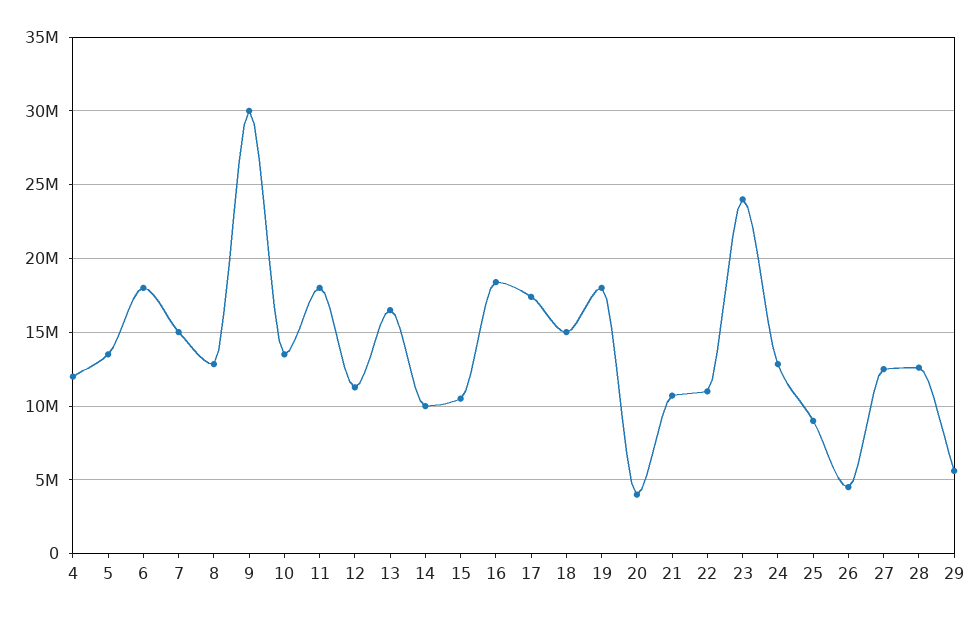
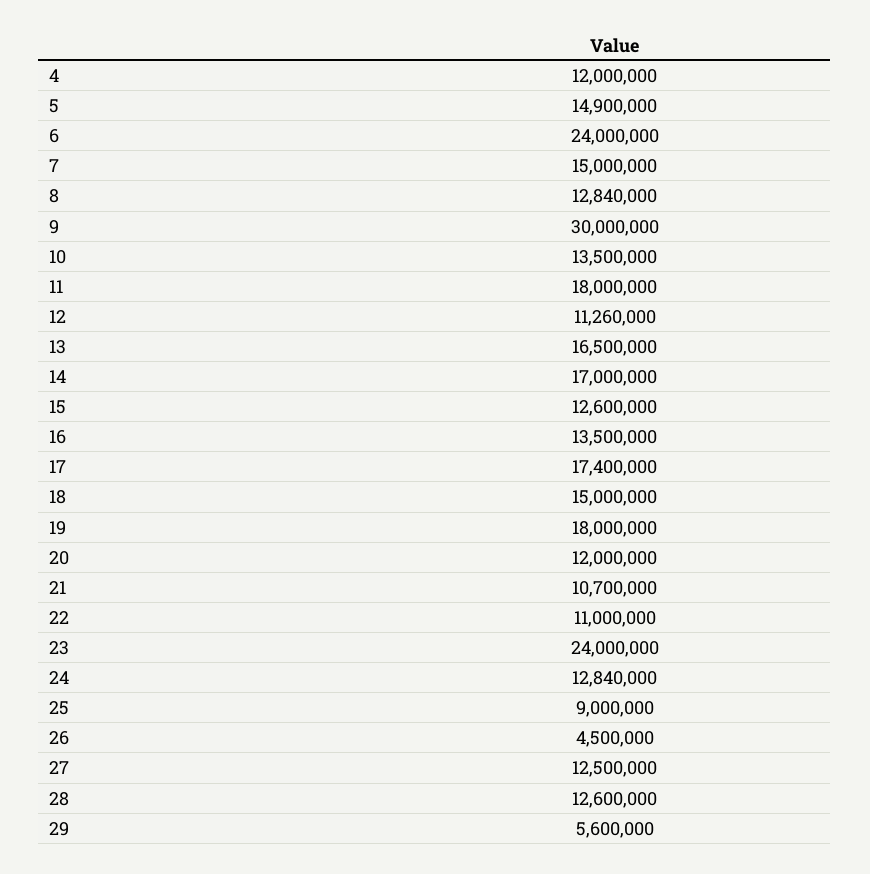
  {
    "4": 12000000,
-   "5": 13500000,
+   "5": 14900000,
-   "6": 18000000,
+   "6": 24000000,
    "7": 15000000,
    "8": 12840000,
    "9": 30000000,
    "10": 13500000,
    "11": 18000000,
    "12": 11260000,
    "13": 16500000,
-   "14": 10000000,
+   "14": 17000000,
-   "15": 10500000,
+   "15": 12600000,
-   "16": 18500000,
+   "16": 13500000,
    "17": 17400000,
    "18": 15000000,
    "19": 18000000,
-   "20": 4000000,
+   "20": 12000000,
    "21": 10700000,
    "22": 11000000,
    "23": 24000000,
    "24": 12840000,
    "25": 9000000,
    "26": 4500000,
    "27": 12500000,
    "28": 12600000,
    "29": 5600000
  }

